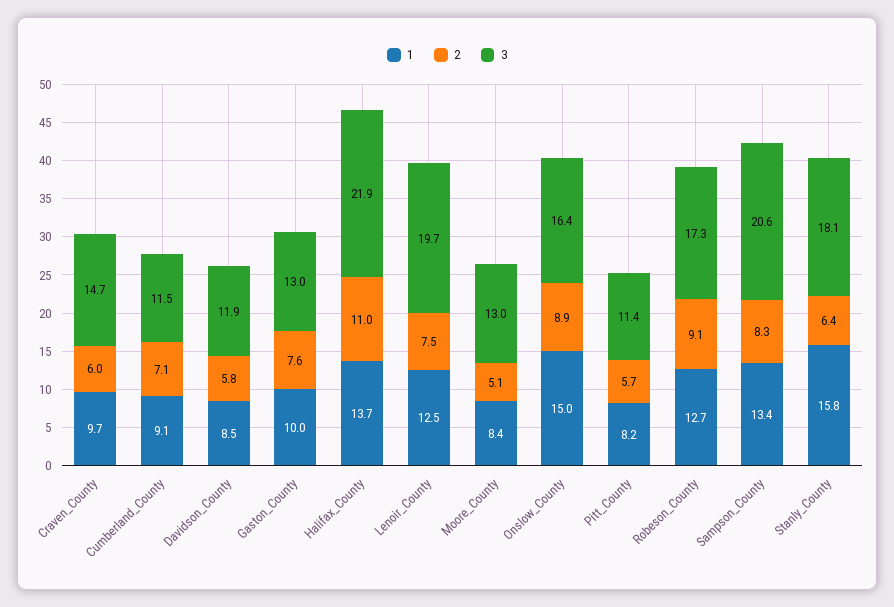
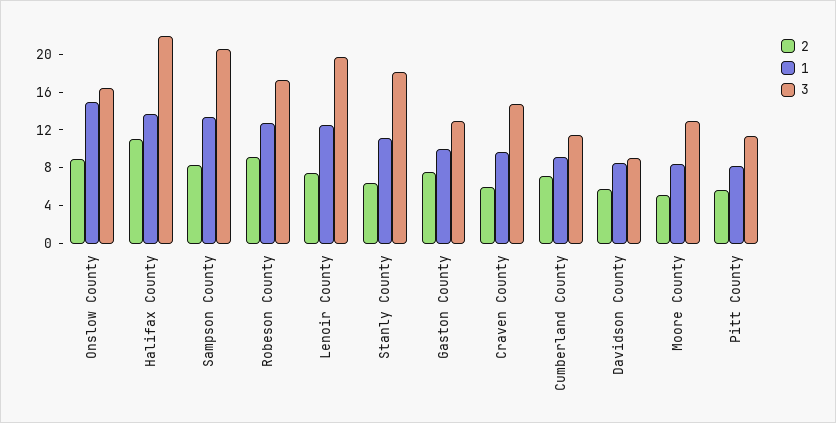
  {
    "1": {
      "Craven_County": 9.7,
      "Cumberland_County": 9.1,
      "Davidson_County": 8.5,
      "Gaston_County": 10,
      "Halifax_County": 13.7,
      "Lenoir_County": 12.5,
      "Moore_County": 8.4,
      "Onslow_County": 15,
      "Pitt_County": 8.2,
      "Robeson_County": 12.7,
      "Sampson_County": 13.4,
-     "Stanly_County": 15.8
+     "Stanly_County": 11
    },
    "2": {
      "Craven_County": 6,
      "Cumberland_County": 7.1,
      "Davidson_County": 5.8,
      "Gaston_County": 7.6,
      "Halifax_County": 11,
      "Lenoir_County": 7.5,
      "Moore_County": 5.1,
      "Onslow_County": 8.9,
      "Pitt_County": 5.7,
      "Robeson_County": 9.1,
      "Sampson_County": 8.3,
      "Stanly_County": 6.4
    },
    "3": {
      "Craven_County": 14.7,
      "Cumberland_County": 11.5,
-     "Davidson_County": 11.9,
+     "Davidson_County": 9,
      "Gaston_County": 13,
      "Halifax_County": 21.9,
      "Lenoir_County": 19.7,
      "Moore_County": 13,
      "Onslow_County": 16.4,
      "Pitt_County": 11.4,
      "Robeson_County": 17.3,
      "Sampson_County": 20.6,
      "Stanly_County": 18.1
    }
  }

